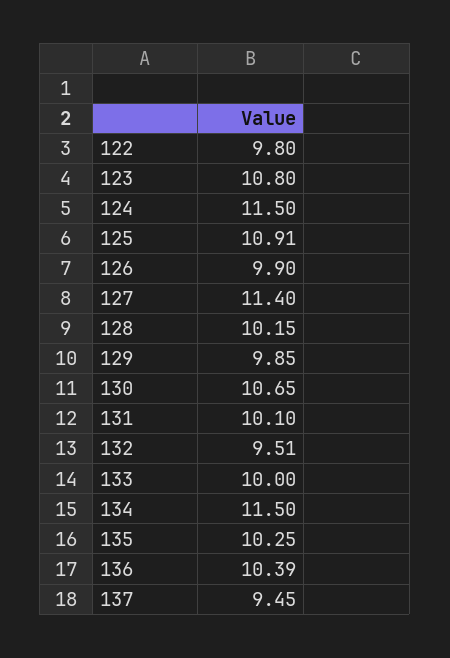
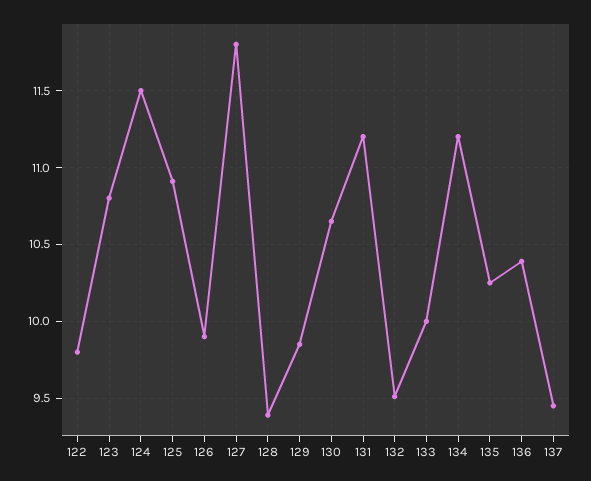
  {
    "122": 9.8,
    "123": 10.8,
    "124": 11.5,
    "125": 10.91,
    "126": 9.9,
-   "127": 11.4,
+   "127": 11.8,
-   "128": 10.15,
+   "128": 9.4,
    "129": 9.85,
    "130": 10.65,
-   "131": 10.1,
+   "131": 11.2,
    "132": 9.51,
    "133": 10,
-   "134": 11.5,
+   "134": 11.2,
    "135": 10.25,
    "136": 10.39,
    "137": 9.45
  }

